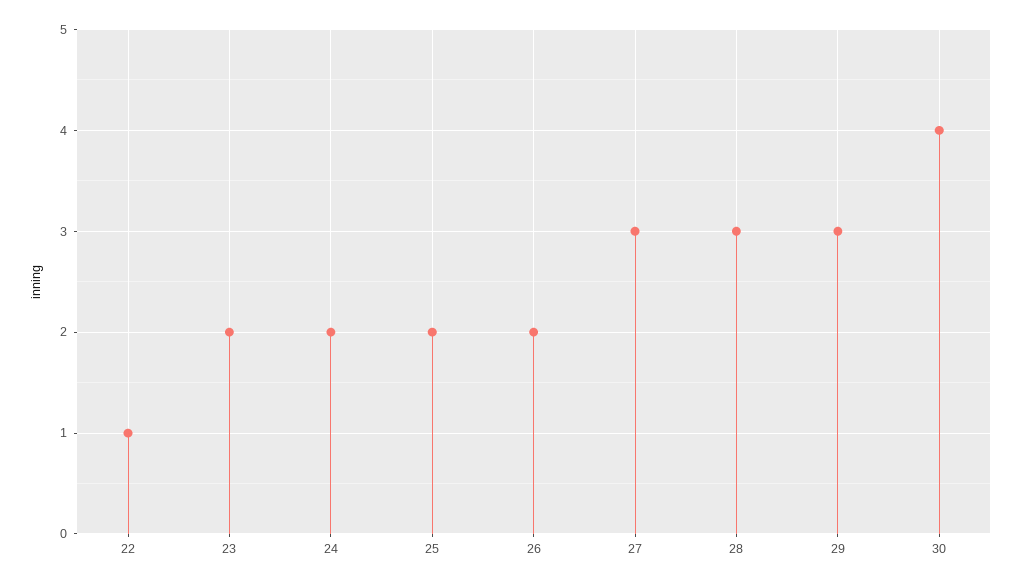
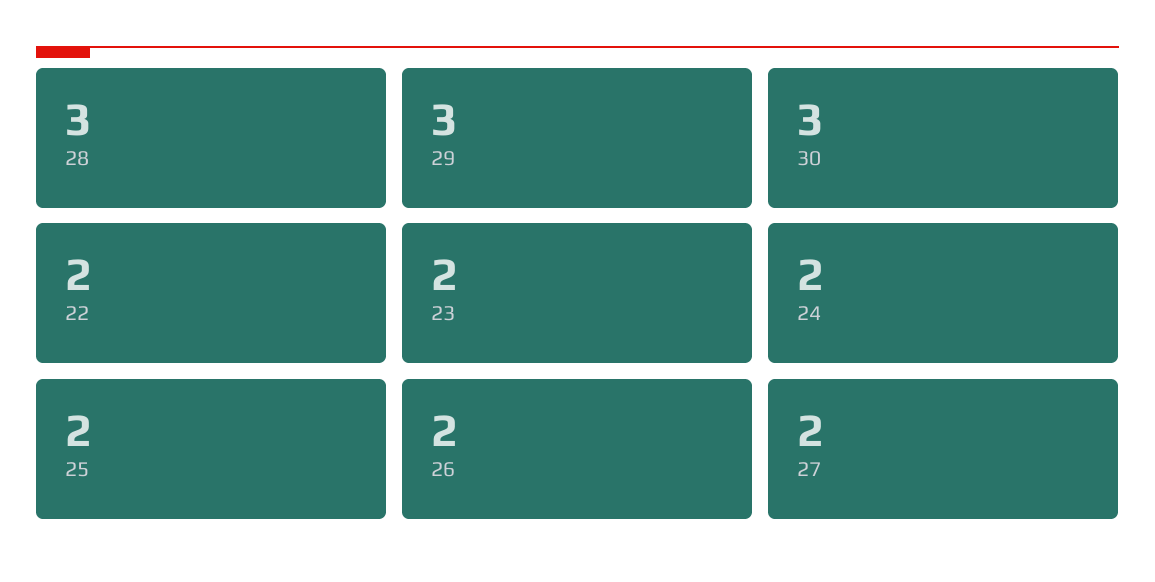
  {
-   "22": 1,
+   "22": 2,
    "23": 2,
    "24": 2,
    "25": 2,
    "26": 2,
-   "27": 3,
+   "27": 2,
    "28": 3,
    "29": 3,
-   "30": 4
+   "30": 3
  }

